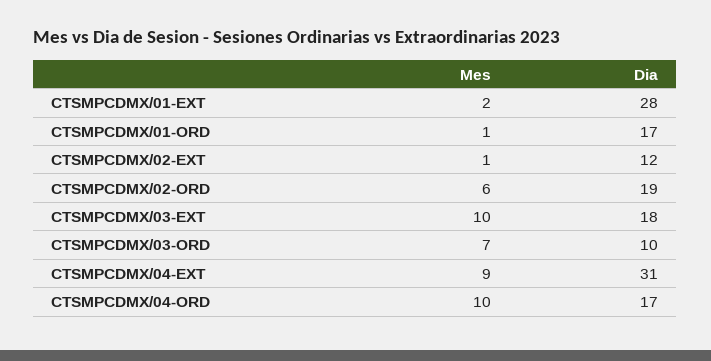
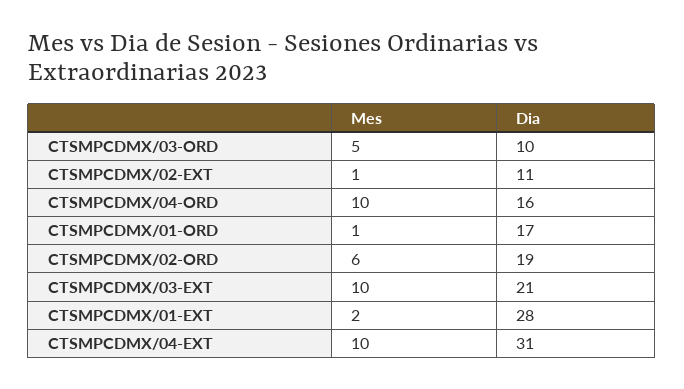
  {
    "Mes": {
      "CTSMPCDMX/01-EXT": 2,
      "CTSMPCDMX/01-ORD": 1,
      "CTSMPCDMX/02-EXT": 1,
      "CTSMPCDMX/02-ORD": 6,
      "CTSMPCDMX/03-EXT": 10,
-     "CTSMPCDMX/03-ORD": 7,
+     "CTSMPCDMX/03-ORD": 5,
-     "CTSMPCDMX/04-EXT": 9,
+     "CTSMPCDMX/04-EXT": 10,
      "CTSMPCDMX/04-ORD": 10
    },
    "Dia": {
      "CTSMPCDMX/01-EXT": 28,
      "CTSMPCDMX/01-ORD": 17,
-     "CTSMPCDMX/02-EXT": 12,
+     "CTSMPCDMX/02-EXT": 11,
      "CTSMPCDMX/02-ORD": 19,
-     "CTSMPCDMX/03-EXT": 18,
+     "CTSMPCDMX/03-EXT": 21,
      "CTSMPCDMX/03-ORD": 10,
      "CTSMPCDMX/04-EXT": 31,
-     "CTSMPCDMX/04-ORD": 17
+     "CTSMPCDMX/04-ORD": 16
    }
  }

